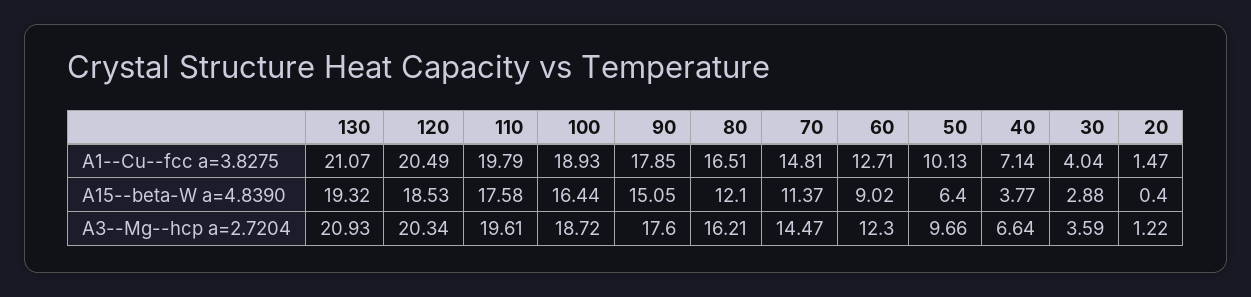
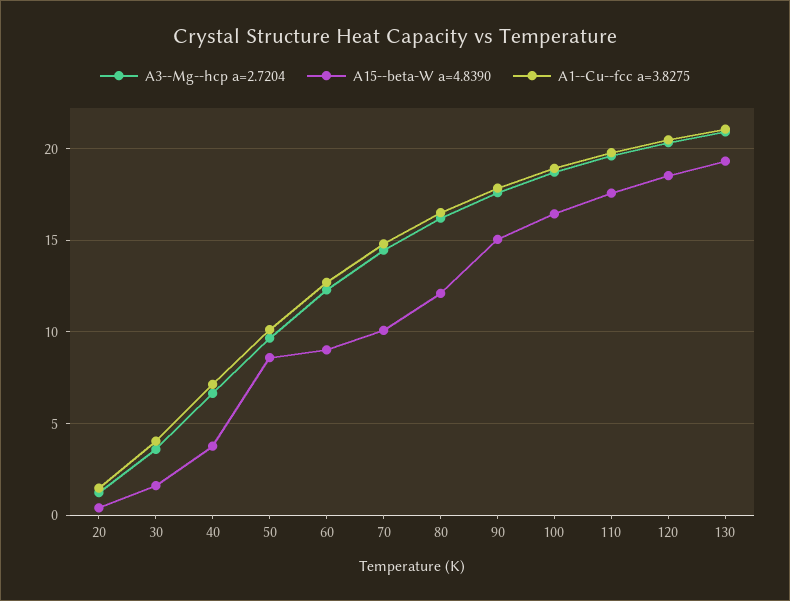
  {
    "A1--Cu--fcc a=3.8275": {
      "130": 21.07,
      "120": 20.49,
      "110": 19.79,
      "100": 18.93,
      "90": 17.85,
      "80": 16.51,
      "70": 14.81,
      "60": 12.71,
      "50": 10.13,
      "40": 7.14,
      "30": 4.04,
      "20": 1.47
    },
    "A15--beta-W a=4.8390": {
      "130": 19.32,
      "120": 18.53,
      "110": 17.58,
      "100": 16.44,
      "90": 15.05,
      "80": 12.1,
-     "70": 11.37,
+     "70": 10,
      "60": 9.02,
-     "50": 6.4,
+     "50": 8.5,
      "40": 3.77,
-     "30": 2.88,
+     "30": 1.5,
      "20": 0.4
    },
    "A3--Mg--hcp a=2.7204": {
      "130": 20.93,
      "120": 20.34,
      "110": 19.61,
      "100": 18.72,
      "90": 17.6,
      "80": 16.21,
      "70": 14.47,
      "60": 12.3,
      "50": 9.66,
      "40": 6.64,
      "30": 3.59,
      "20": 1.22
    }
  }

